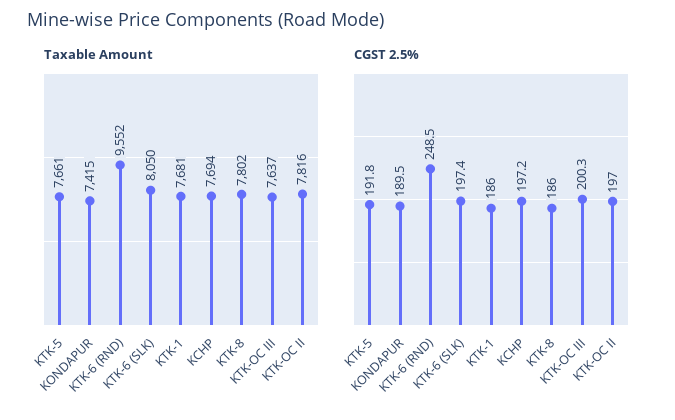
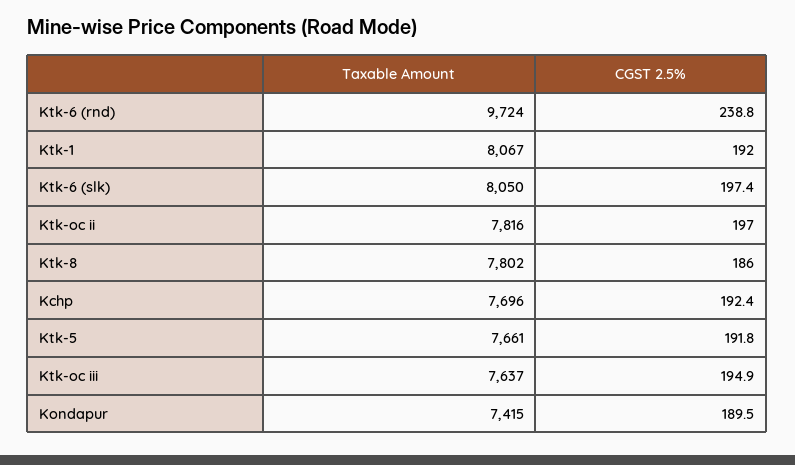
  {
    "Taxable Amount": {
      "KTK-5": 7661,
      "KONDAPUR": 7415,
-     "KTK-6 (RND)": 9552,
+     "KTK-6 (RND)": 9724,
      "KTK-6 (SLK)": 8050,
-     "KTK-1": 7681,
+     "KTK-1": 8067,
-     "KCHP": 7694,
+     "KCHP": 7696,
      "KTK-8": 7802,
      "KTK-OC III": 7637,
      "KTK-OC II": 7816
    },
    "CGST 2.5%": {
      "KTK-5": 191.8,
      "KONDAPUR": 189.5,
-     "KTK-6 (RND)": 248.5,
+     "KTK-6 (RND)": 238.8,
      "KTK-6 (SLK)": 197.4,
-     "KTK-1": 186,
+     "KTK-1": 192,
-     "KCHP": 197.2,
+     "KCHP": 192.4,
      "KTK-8": 186,
-     "KTK-OC III": 200.3,
+     "KTK-OC III": 194.9,
      "KTK-OC II": 197
    }
  }

